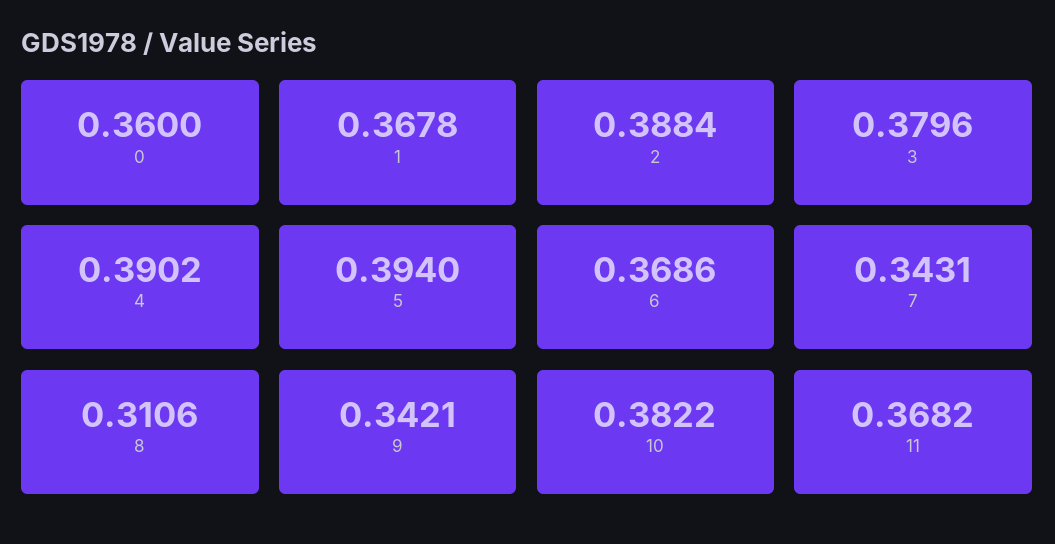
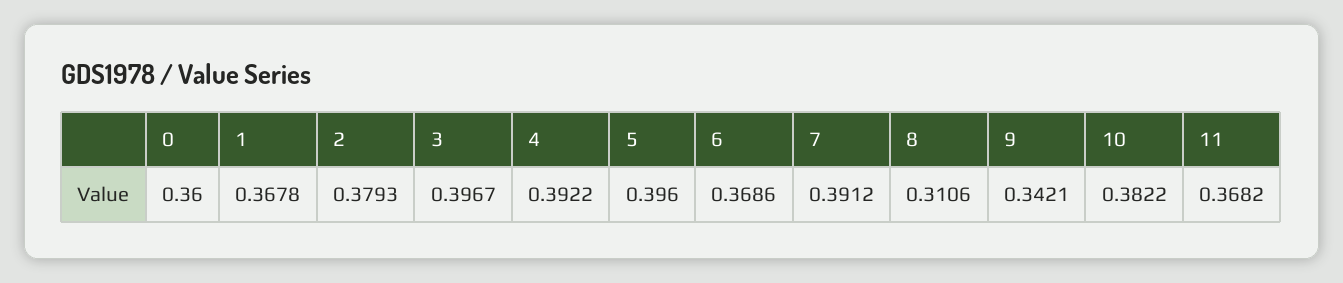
  {
    "0": 0.36,
    "1": 0.3678,
-   "2": 0.3884,
+   "2": 0.3793,
-   "3": 0.3796,
+   "3": 0.3967,
-   "4": 0.3902,
+   "4": 0.3922,
-   "5": 0.394,
+   "5": 0.396,
    "6": 0.3686,
-   "7": 0.3431,
+   "7": 0.3912,
    "8": 0.3106,
    "9": 0.3421,
    "10": 0.3822,
    "11": 0.3682
  }

